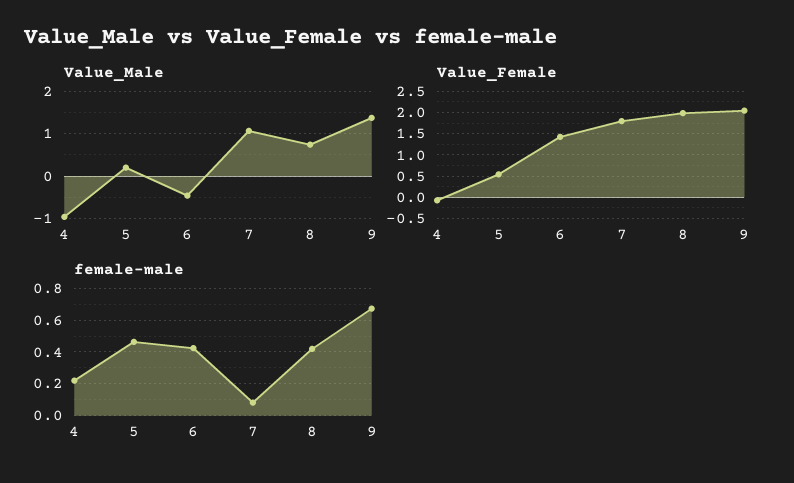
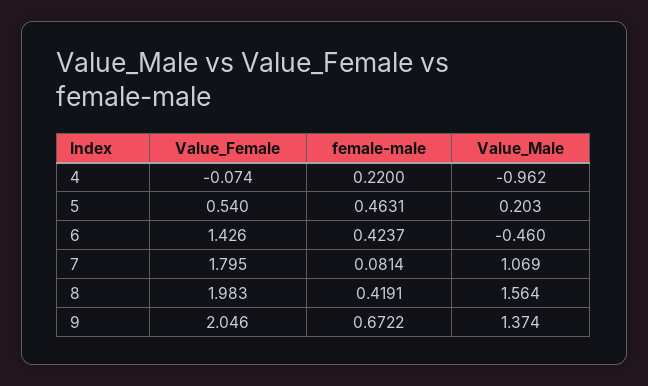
  {
    "Value_Male": {
      "4": -0.962,
      "5": 0.203,
      "6": -0.46,
      "7": 1.069,
-     "8": 0.8,
+     "8": 1.564,
      "9": 1.374
    },
    "Value_Female": {
      "4": -0.074,
      "5": 0.54,
      "6": 1.426,
      "7": 1.795,
      "8": 1.983,
      "9": 2.046
    },
    "female-male": {
      "4": 0.22,
      "5": 0.4631,
      "6": 0.4237,
      "7": 0.0814,
      "8": 0.4191,
      "9": 0.6722
    }
  }

